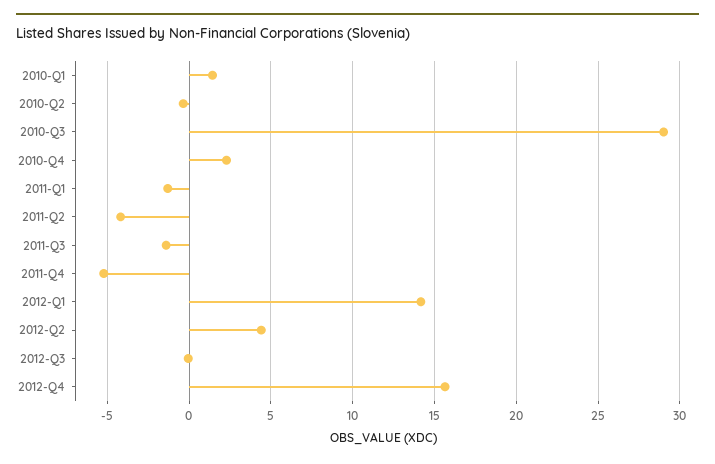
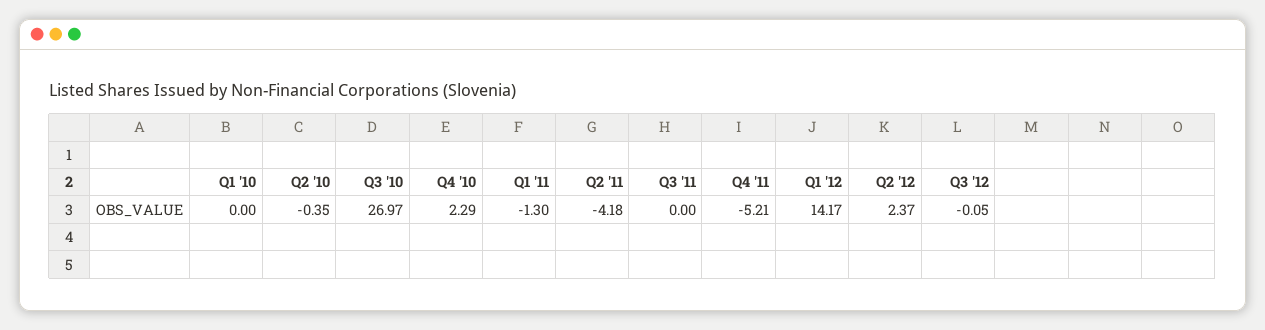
  {
-   "2010-Q1": 1.5,
+   "2010-Q1": 0,
    "2010-Q2": -0.35,
-   "2010-Q3": 29,
+   "2010-Q3": 26.97,
    "2010-Q4": 2.29,
    "2011-Q1": -1.3,
    "2011-Q2": -4.18,
-   "2011-Q3": -1.5,
+   "2011-Q3": 0,
    "2011-Q4": -5.21,
    "2012-Q1": 14.17,
-   "2012-Q2": 4.5,
+   "2012-Q2": 2.37,
-   "2012-Q3": -0.05,
+   "2012-Q3": -0.05
-   "2012-Q4": 15.5
  }

